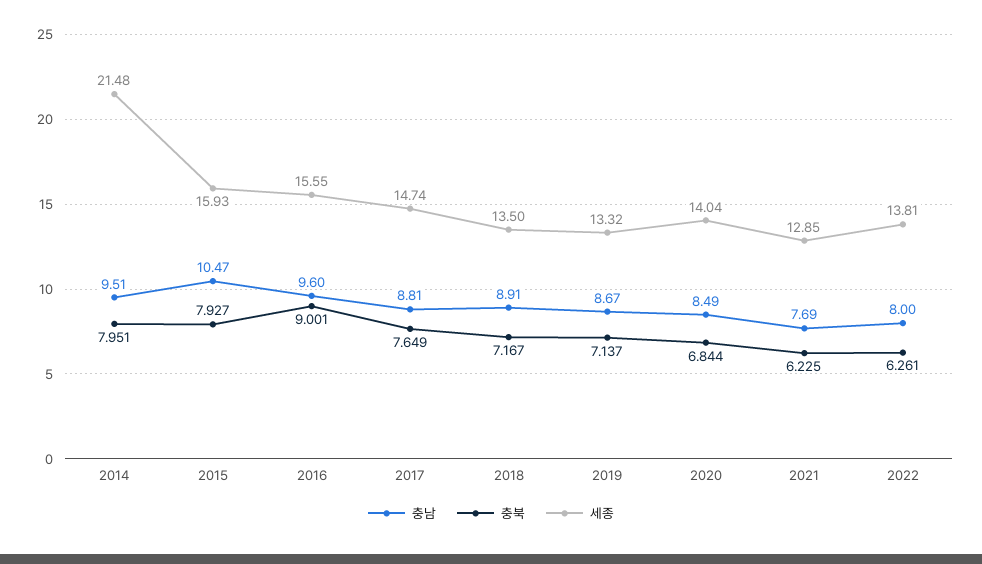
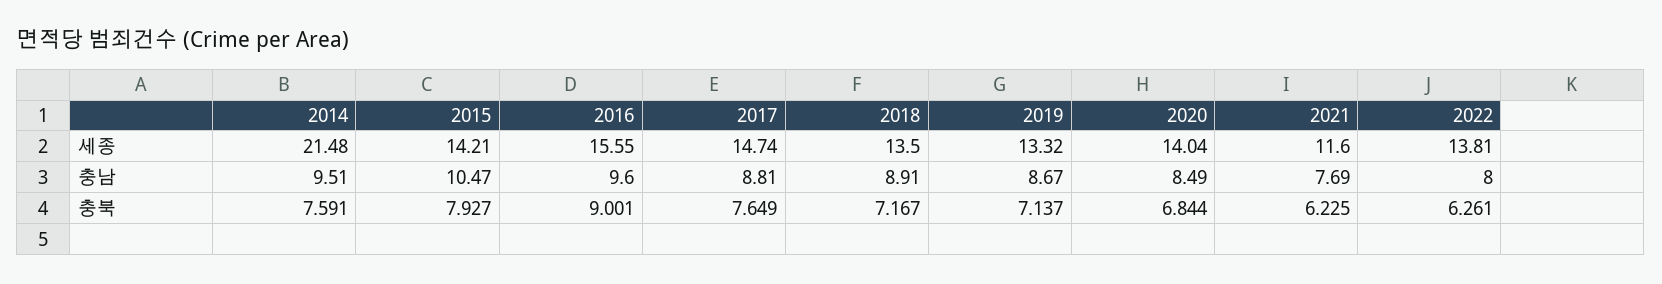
  {
    "충남": {
      "2014": 9.51,
      "2015": 10.47,
      "2016": 9.6,
      "2017": 8.81,
      "2018": 8.91,
      "2019": 8.67,
      "2020": 8.49,
      "2021": 7.69,
      "2022": 8
    },
    "충북": {
-     "2014": 7.951,
+     "2014": 7.591,
      "2015": 7.927,
      "2016": 9.001,
      "2017": 7.649,
      "2018": 7.167,
      "2019": 7.137,
      "2020": 6.844,
      "2021": 6.225,
      "2022": 6.261
    },
    "세종": {
      "2014": 21.48,
-     "2015": 15.93,
+     "2015": 14.21,
      "2016": 15.55,
      "2017": 14.74,
      "2018": 13.5,
      "2019": 13.32,
      "2020": 14.04,
-     "2021": 12.85,
+     "2021": 11.6,
      "2022": 13.81
    }
  }

